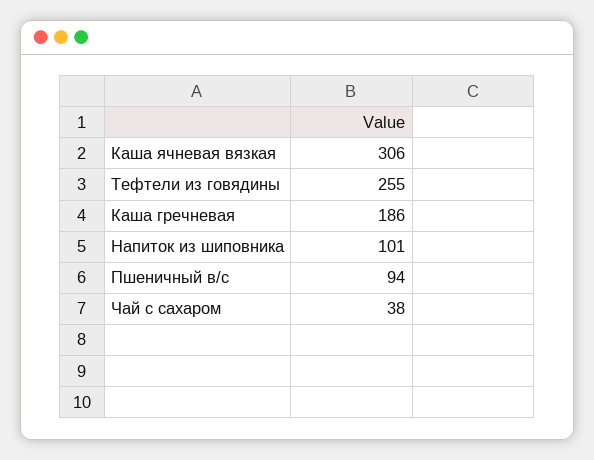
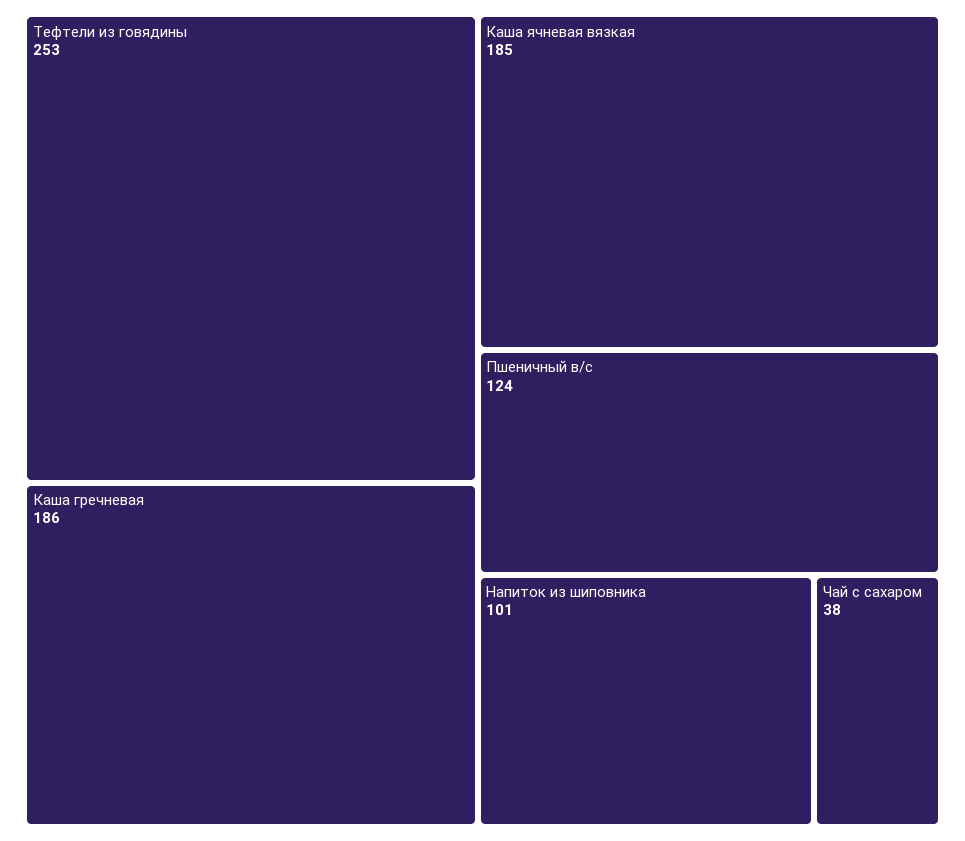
  {
-   "Каша ячневая вязкая": 306,
+   "Каша ячневая вязкая": 185,
-   "Тефтели из говядины": 255,
+   "Тефтели из говядины": 253,
    "Каша гречневая": 186,
    "Напиток из шиповника": 101,
-   "Пшеничный в/с": 94,
+   "Пшеничный в/с": 124,
    "Чай с сахаром": 38
  }

